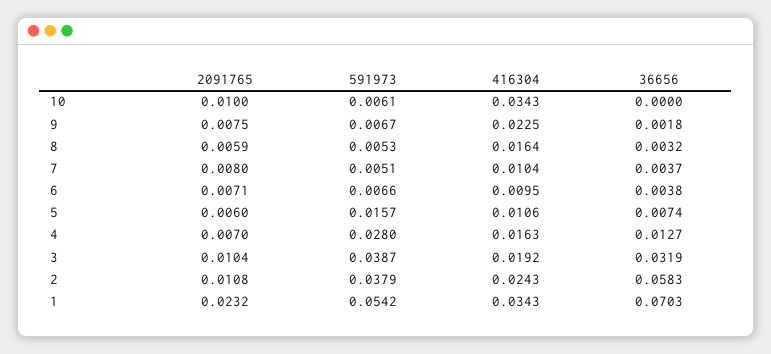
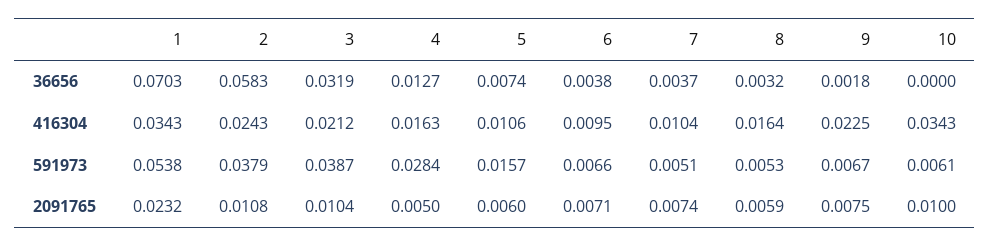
  {
    "2091765": {
      "10": 0.01,
      "9": 0.0075,
      "8": 0.0059,
-     "7": 0.008,
+     "7": 0.0074,
      "6": 0.0071,
      "5": 0.006,
-     "4": 0.007,
+     "4": 0.005,
      "3": 0.0104,
      "2": 0.0108,
      "1": 0.0232
    },
    "591973": {
      "10": 0.0061,
      "9": 0.0067,
      "8": 0.0053,
      "7": 0.0051,
      "6": 0.0066,
      "5": 0.0157,
-     "4": 0.028,
+     "4": 0.0284,
      "3": 0.0387,
      "2": 0.0379,
-     "1": 0.0542
+     "1": 0.0538
    },
    "416304": {
      "10": 0.0343,
      "9": 0.0225,
      "8": 0.0164,
      "7": 0.0104,
      "6": 0.0095,
      "5": 0.0106,
      "4": 0.0163,
-     "3": 0.0192,
+     "3": 0.0212,
      "2": 0.0243,
      "1": 0.0343
    },
    "36656": {
      "10": 0,
      "9": 0.0018,
      "8": 0.0032,
      "7": 0.0037,
      "6": 0.0038,
      "5": 0.0074,
      "4": 0.0127,
      "3": 0.0319,
      "2": 0.0583,
      "1": 0.0703
    }
  }

